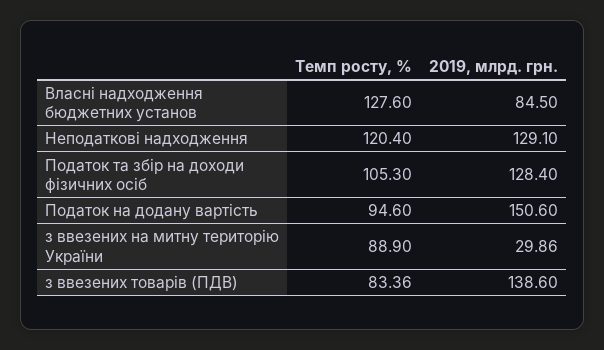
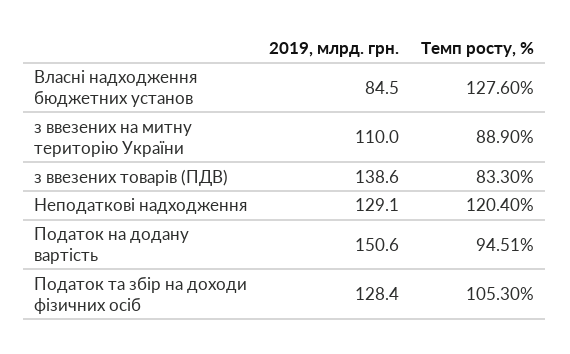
  {
    "Темп росту, %": {
      "Власні надходження бюджетних установ": 127.6,
      "Неподаткові надходження": 120.4,
      "Податок та збір на доходи фізичних осіб": 105.3,
-     "Податок на додану вартість": 94.6,
+     "Податок на додану вартість": 94.51,
      "з ввезених на митну територію України": 88.9,
-     "з ввезених товарів (ПДВ)": 83.36
+     "з ввезених товарів (ПДВ)": 83.3
    },
    "2019, млрд. грн.": {
      "Власні надходження бюджетних установ": 84.5,
      "Неподаткові надходження": 129.1,
      "Податок та збір на доходи фізичних осіб": 128.4,
      "Податок на додану вартість": 150.6,
-     "з ввезених на митну територію України": 29.86,
+     "з ввезених на митну територію України": 110,
      "з ввезених товарів (ПДВ)": 138.6
    }
  }

